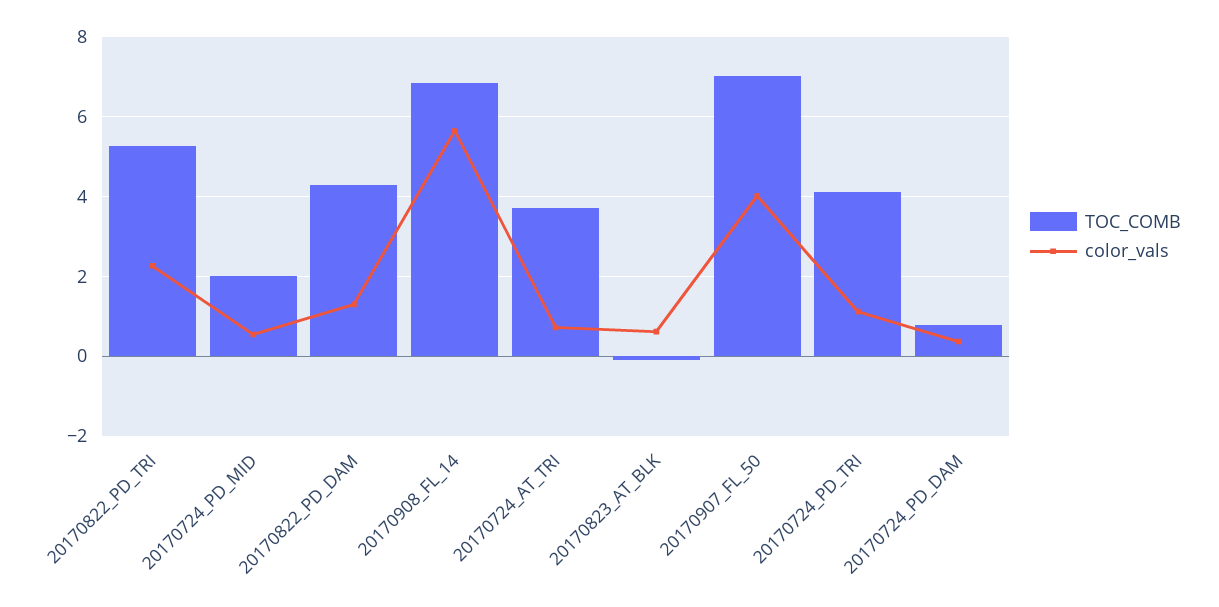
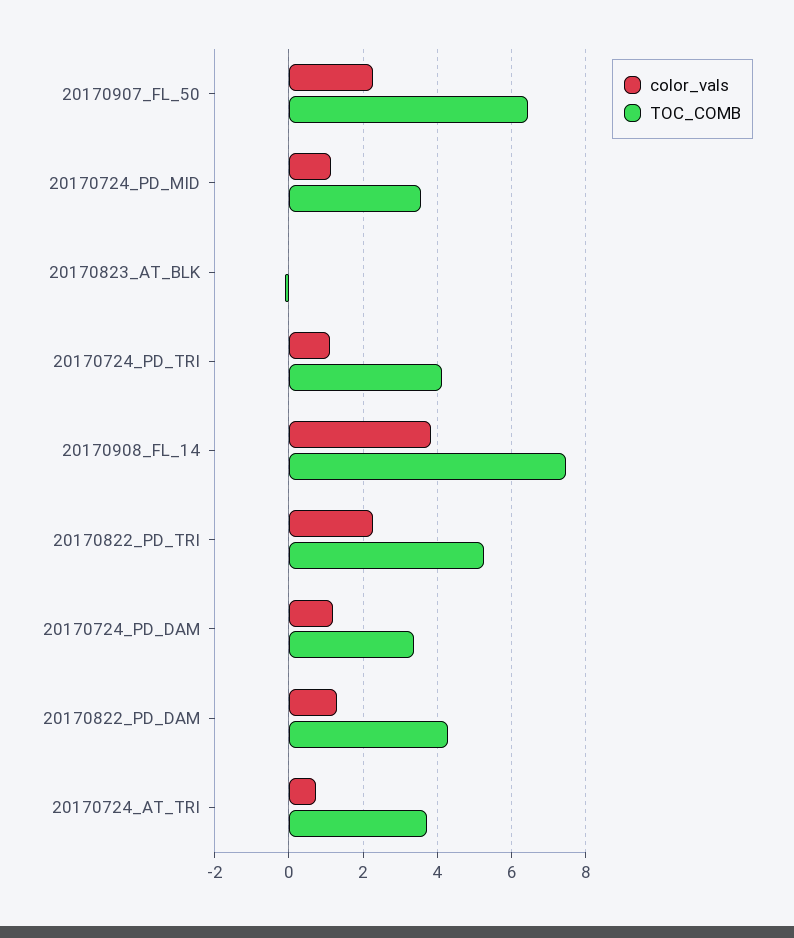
  {
    "TOC_COMB": {
      "20170822_PD_TRI": 5.2,
-     "20170724_PD_MID": 2,
+     "20170724_PD_MID": 3.6,
      "20170822_PD_DAM": 4.2,
-     "20170908_FL_14": 6.8,
+     "20170908_FL_14": 7.4,
      "20170724_AT_TRI": 3.8,
      "20170823_AT_BLK": -0.2,
-     "20170907_FL_50": 7,
+     "20170907_FL_50": 6.4,
      "20170724_PD_TRI": 4.2,
-     "20170724_PD_DAM": 0.8
+     "20170724_PD_DAM": 3.4
    },
    "color_vals": {
      "20170822_PD_TRI": 2.2,
-     "20170724_PD_MID": 0.6,
+     "20170724_PD_MID": 1.2,
      "20170822_PD_DAM": 1.2,
-     "20170908_FL_14": 5.6,
+     "20170908_FL_14": 3.8,
      "20170724_AT_TRI": 0.8,
-     "20170823_AT_BLK": 0.6,
+     "20170823_AT_BLK": 0,
-     "20170907_FL_50": 4,
+     "20170907_FL_50": 2.2,
      "20170724_PD_TRI": 1.2,
-     "20170724_PD_DAM": 0.4
+     "20170724_PD_DAM": 1.2
    }
  }

